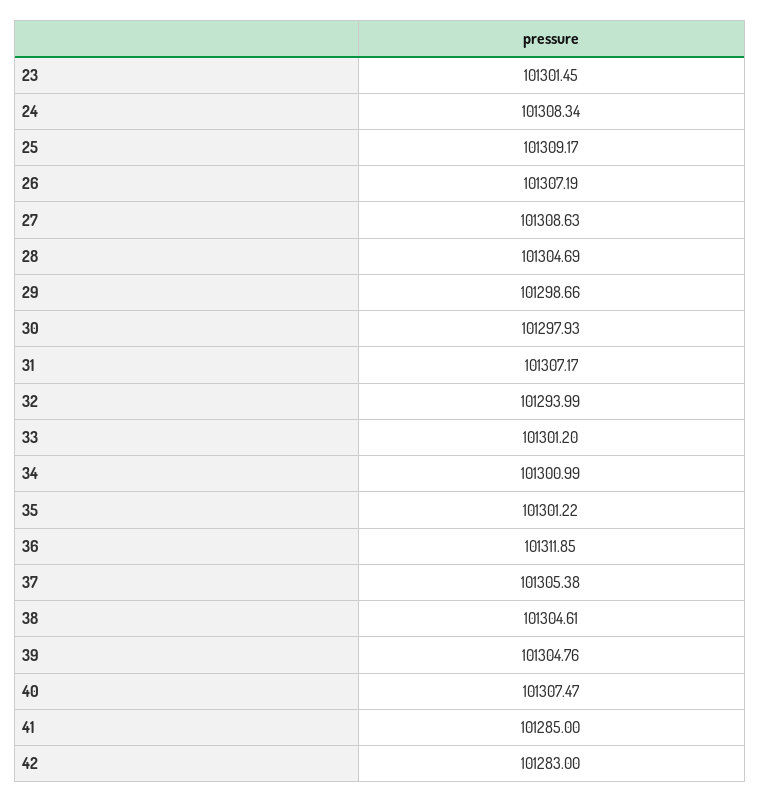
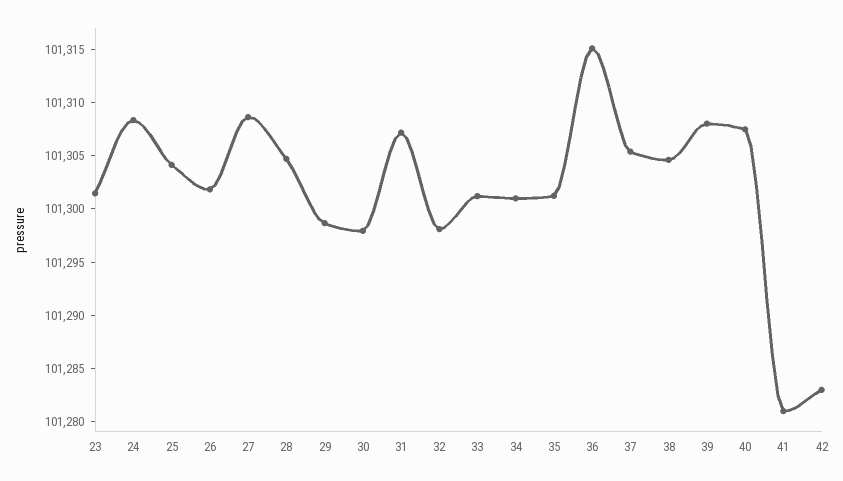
  {
    "23": 101301.45,
    "24": 101308.34,
-   "25": 101309.17,
+   "25": 101304,
-   "26": 101307.19,
+   "26": 101302,
    "27": 101308.63,
    "28": 101304.69,
    "29": 101298.66,
    "30": 101297.93,
    "31": 101307.17,
-   "32": 101293.99,
+   "32": 101298,
    "33": 101301.2,
    "34": 101300.99,
    "35": 101301.22,
-   "36": 101311.85,
+   "36": 101315,
    "37": 101305.38,
    "38": 101304.61,
-   "39": 101304.76,
+   "39": 101308,
    "40": 101307.47,
-   "41": 101285,
+   "41": 101281,
    "42": 101283
  }

